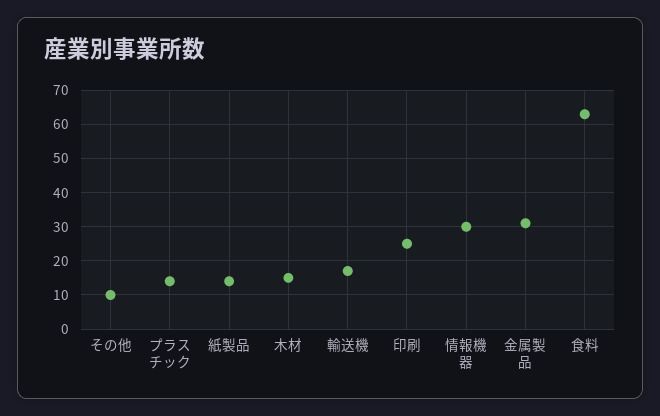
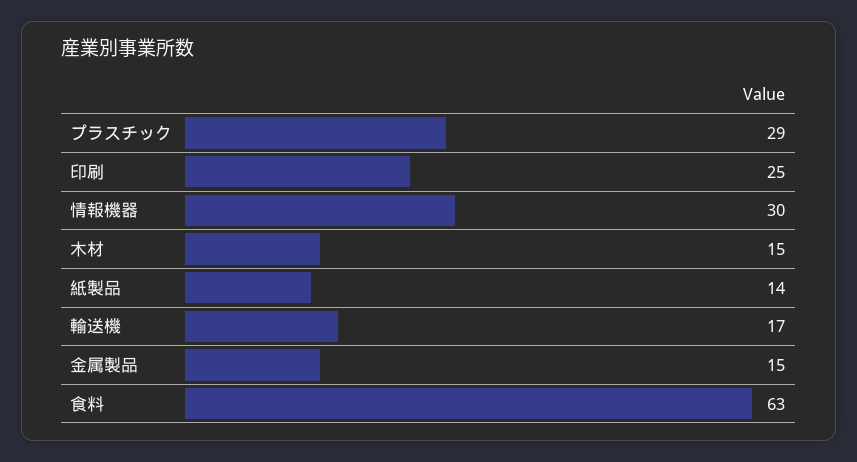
  {
-   "その他": 10,
-   "プラスチック": 15,
+   "プラスチック": 29,
    "紙製品": 14,
    "木材": 15,
    "輸送機": 17,
    "印刷": 25,
    "情報機器": 30,
-   "金属製品": 30,
+   "金属製品": 15,
    "食料": 63
  }

